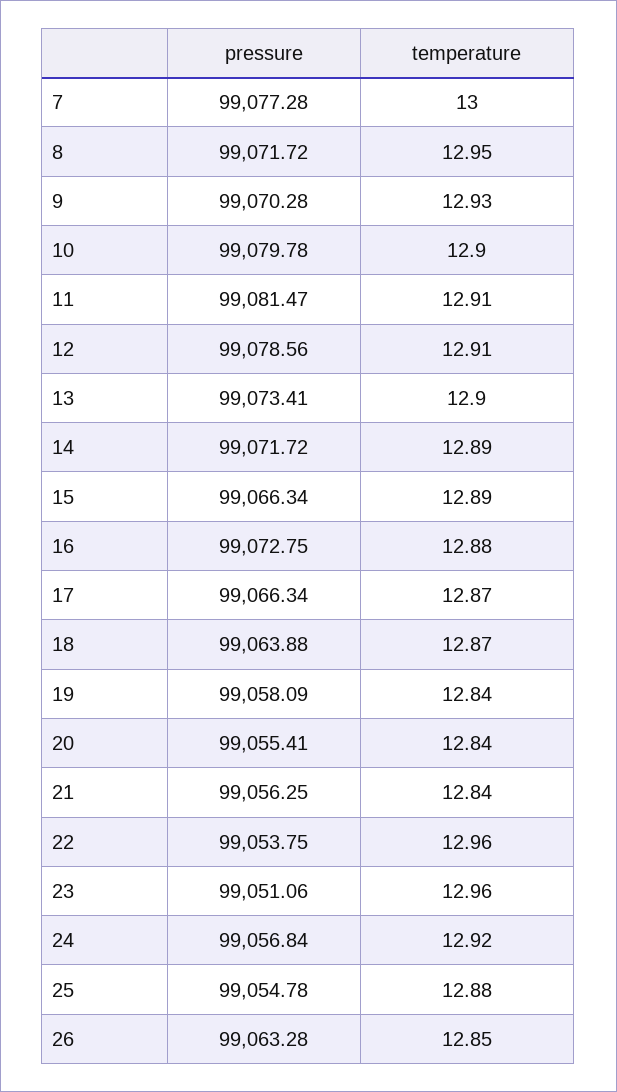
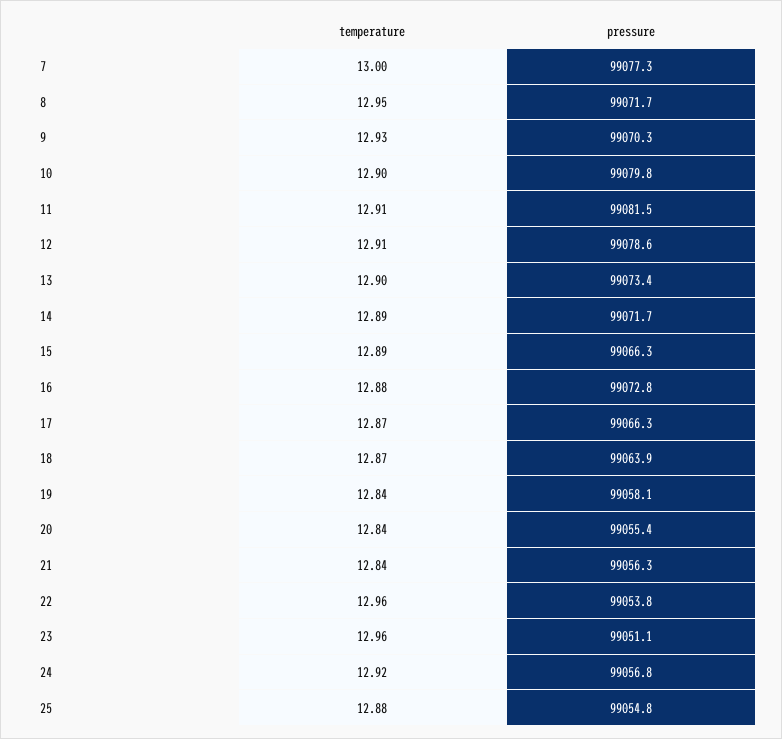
  {
    "pressure": {
      "7": 99077.28,
      "8": 99071.72,
      "9": 99070.28,
      "10": 99079.78,
      "11": 99081.47,
      "12": 99078.56,
      "13": 99073.41,
      "14": 99071.72,
      "15": 99066.34,
      "16": 99072.75,
      "17": 99066.34,
      "18": 99063.88,
      "19": 99058.09,
      "20": 99055.41,
      "21": 99056.25,
      "22": 99053.75,
      "23": 99051.06,
      "24": 99056.84,
-     "25": 99054.78,
+     "25": 99054.78
-     "26": 99063.28
    },
    "temperature": {
      "7": 13,
      "8": 12.95,
      "9": 12.93,
      "10": 12.9,
      "11": 12.91,
      "12": 12.91,
      "13": 12.9,
      "14": 12.89,
      "15": 12.89,
      "16": 12.88,
      "17": 12.87,
      "18": 12.87,
      "19": 12.84,
      "20": 12.84,
      "21": 12.84,
      "22": 12.96,
      "23": 12.96,
      "24": 12.92,
-     "25": 12.88,
+     "25": 12.88
-     "26": 12.85
    }
  }

